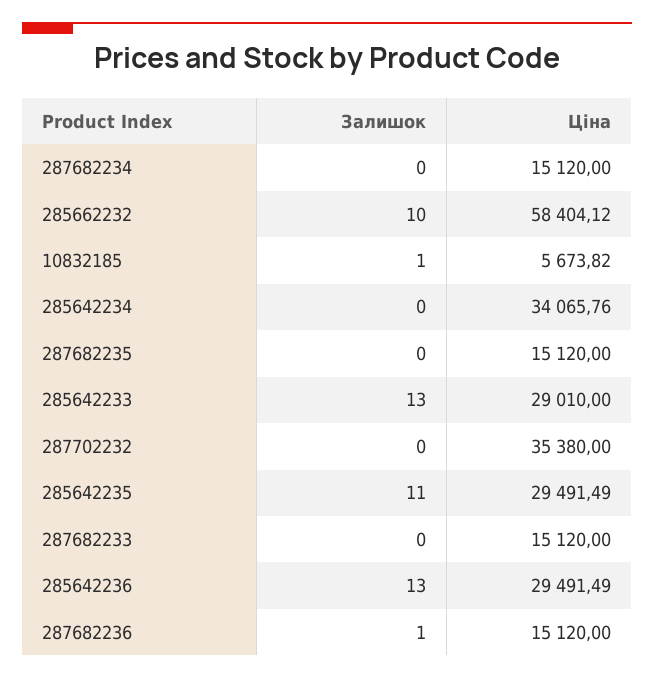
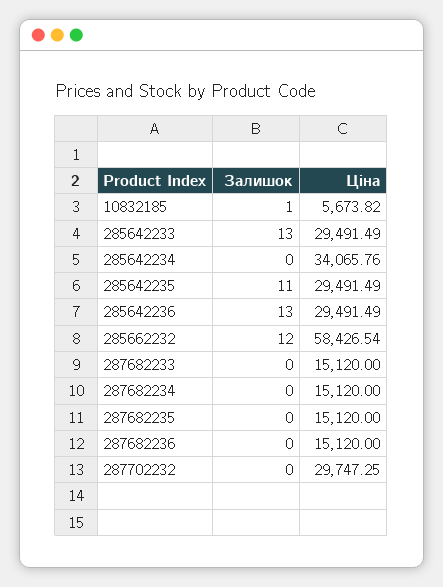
  {
    "Залишок": {
      "287682234": 0,
-     "285662232": 10,
+     "285662232": 12,
      "10832185": 1,
      "285642234": 0,
      "287682235": 0,
      "285642233": 13,
      "287702232": 0,
      "285642235": 11,
      "287682233": 0,
      "285642236": 13,
-     "287682236": 1
+     "287682236": 0
    },
    "Ціна": {
      "287682234": 15120,
-     "285662232": 58404.12,
+     "285662232": 58426.54,
      "10832185": 5673.82,
      "285642234": 34065.76,
      "287682235": 15120,
-     "285642233": 29010,
+     "285642233": 29491.49,
-     "287702232": 35380,
+     "287702232": 29747.25,
      "285642235": 29491.49,
      "287682233": 15120,
      "285642236": 29491.49,
      "287682236": 15120
    }
  }

